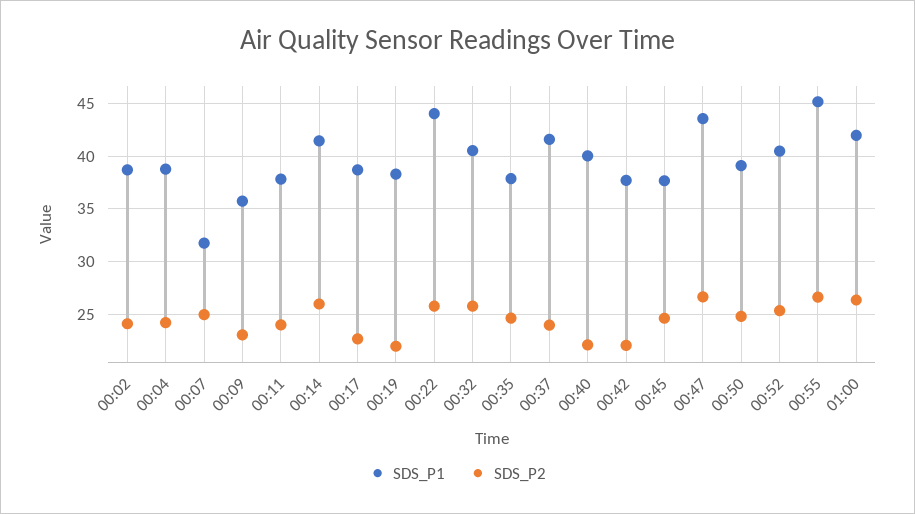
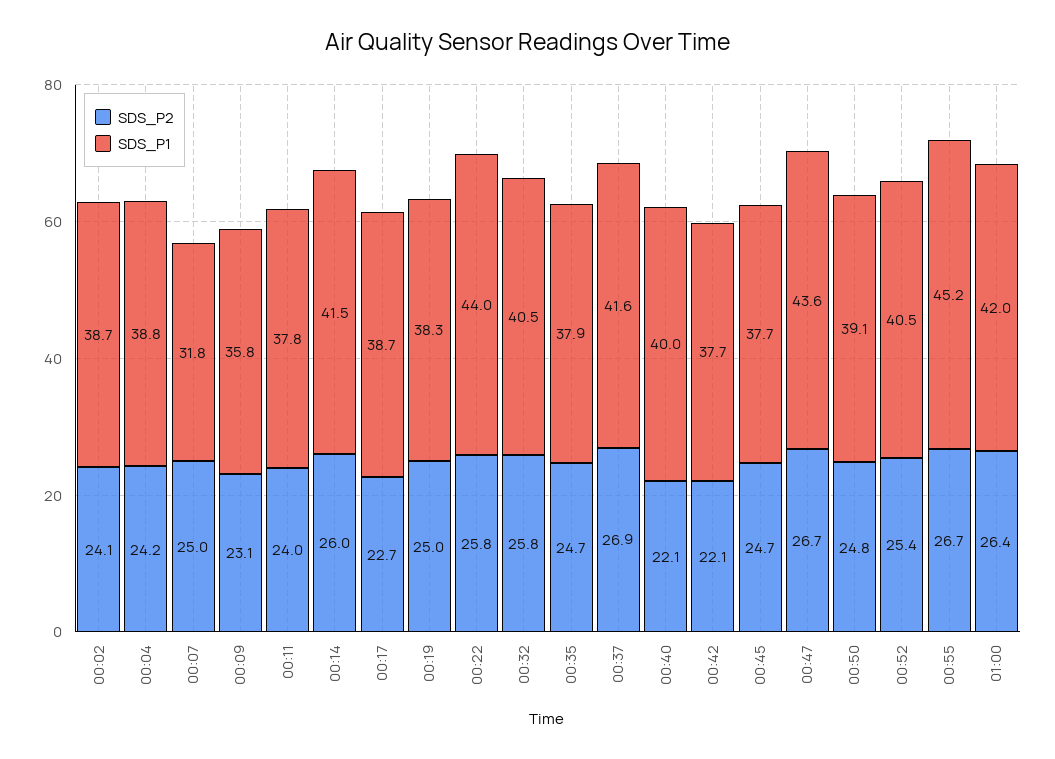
  {
    "SDS_P1": {
      "00:02": 38.7,
      "00:04": 38.8,
      "00:07": 31.8,
      "00:09": 35.8,
      "00:11": 37.8,
      "00:14": 41.5,
      "00:17": 38.7,
      "00:19": 38.3,
      "00:22": 44,
      "00:32": 40.5,
      "00:35": 37.9,
      "00:37": 41.6,
      "00:40": 40,
      "00:42": 37.7,
      "00:45": 37.7,
      "00:47": 43.6,
      "00:50": 39.1,
      "00:52": 40.5,
      "00:55": 45.2,
      "01:00": 42
    },
    "SDS_P2": {
      "00:02": 24.1,
      "00:04": 24.2,
      "00:07": 25,
      "00:09": 23.1,
      "00:11": 24,
      "00:14": 26,
      "00:17": 22.7,
-     "00:19": 22,
+     "00:19": 25,
      "00:22": 25.8,
      "00:32": 25.8,
      "00:35": 24.7,
-     "00:37": 24,
+     "00:37": 26.9,
      "00:40": 22.1,
      "00:42": 22.1,
      "00:45": 24.7,
      "00:47": 26.7,
      "00:50": 24.8,
      "00:52": 25.4,
      "00:55": 26.7,
      "01:00": 26.4
    }
  }

